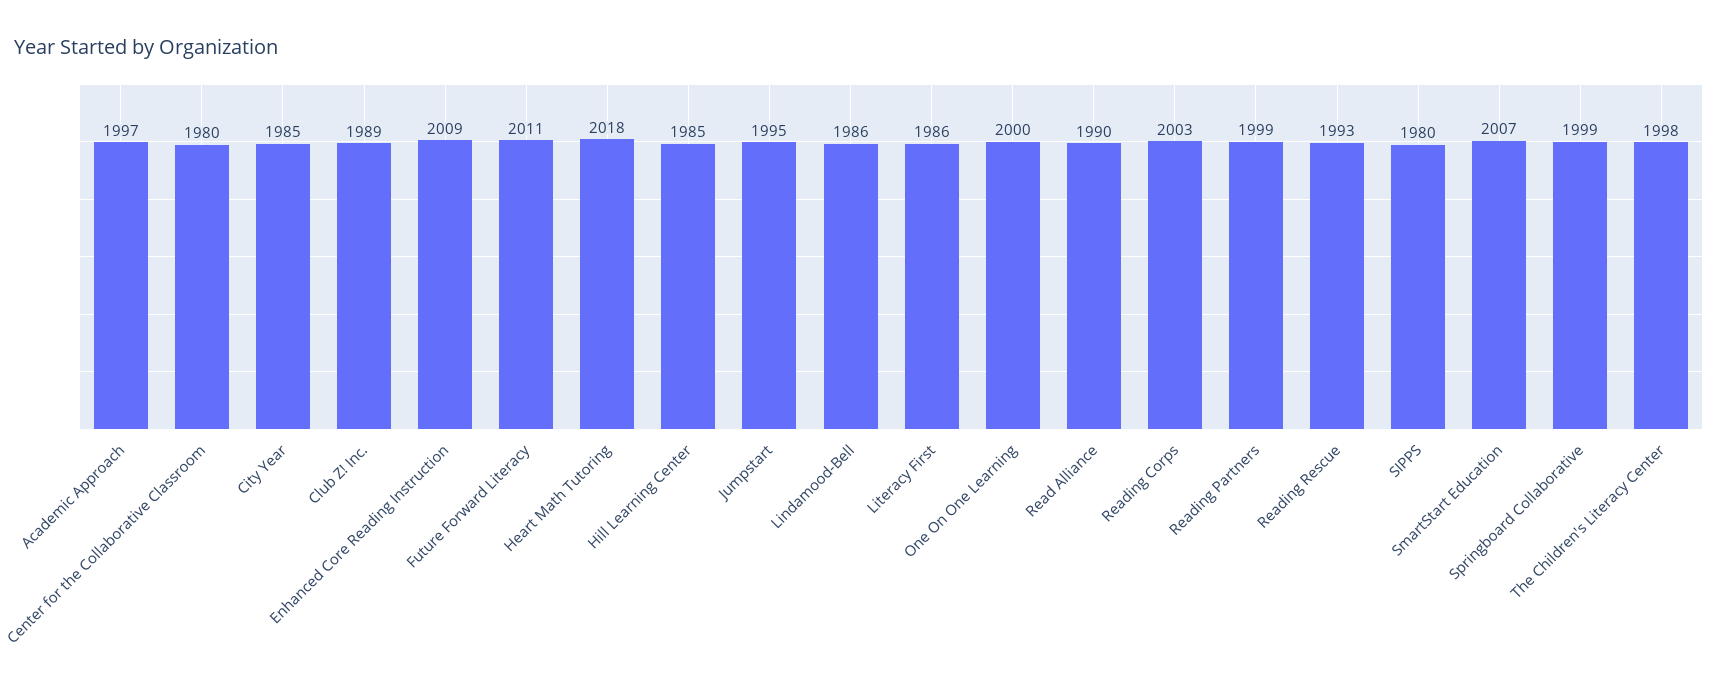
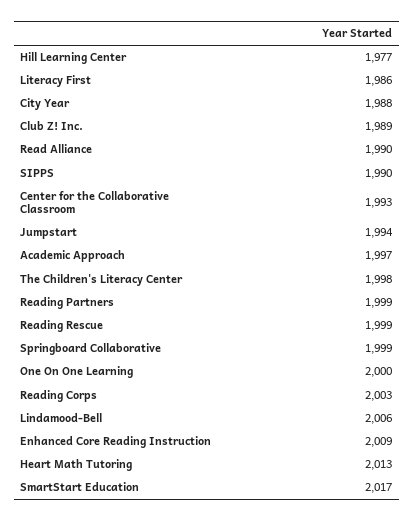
  {
    "Academic Approach": 1997,
-   "Center for the Collaborative Classroom": 1980,
+   "Center for the Collaborative Classroom": 1993,
-   "City Year": 1985,
+   "City Year": 1988,
    "Club Z! Inc.": 1989,
    "Enhanced Core Reading Instruction": 2009,
-   "Future Forward Literacy": 2011,
-   "Heart Math Tutoring": 2018,
+   "Heart Math Tutoring": 2013,
-   "Hill Learning Center": 1985,
+   "Hill Learning Center": 1977,
-   "Jumpstart": 1995,
+   "Jumpstart": 1994,
-   "Lindamood-Bell": 1986,
+   "Lindamood-Bell": 2006,
    "Literacy First": 1986,
    "One On One Learning": 2000,
    "Read Alliance": 1990,
    "Reading Corps": 2003,
    "Reading Partners": 1999,
-   "Reading Rescue": 1993,
+   "Reading Rescue": 1999,
-   "SIPPS": 1980,
+   "SIPPS": 1990,
-   "SmartStart Education": 2007,
+   "SmartStart Education": 2017,
    "Springboard Collaborative": 1999,
    "The Children's Literacy Center": 1998
  }

